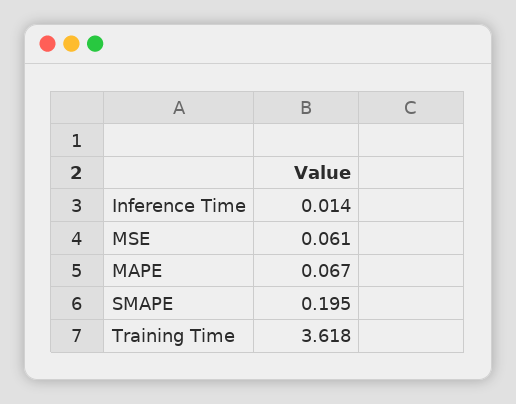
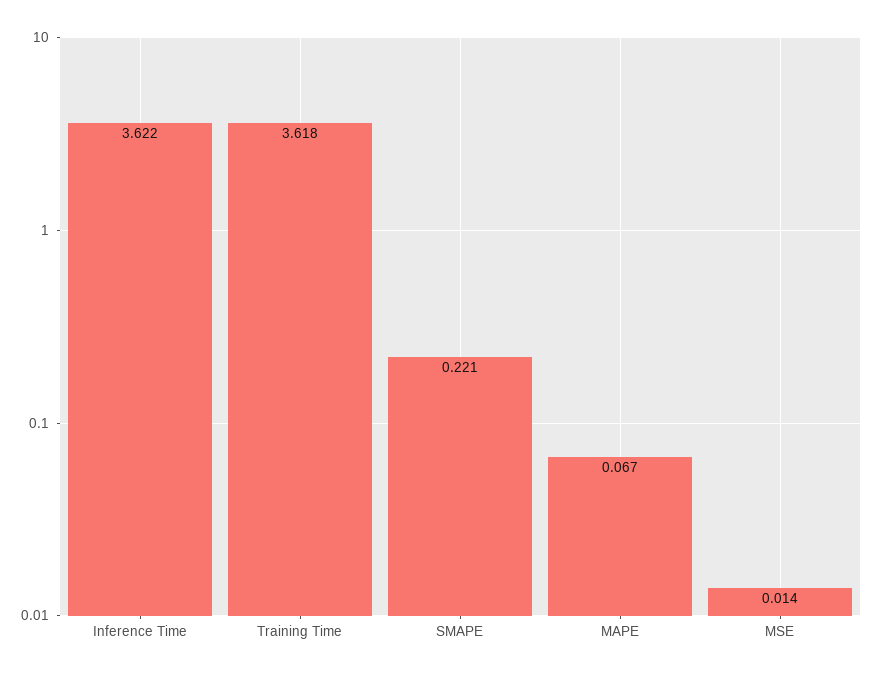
  {
-   "Inference Time": 0.014,
+   "Inference Time": 3.622,
-   "MSE": 0.061,
+   "MSE": 0.014,
    "MAPE": 0.067,
-   "SMAPE": 0.195,
+   "SMAPE": 0.221,
    "Training Time": 3.618
  }

